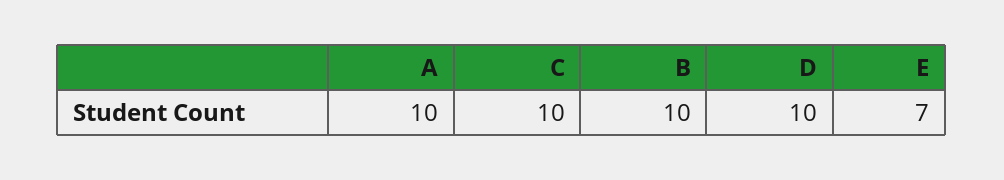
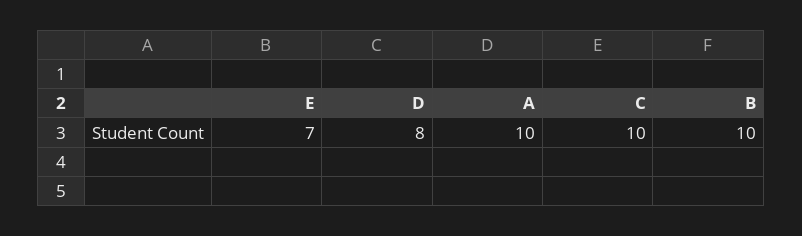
  {
    "A": 10,
    "C": 10,
    "B": 10,
-   "D": 10,
+   "D": 8,
    "E": 7
  }

